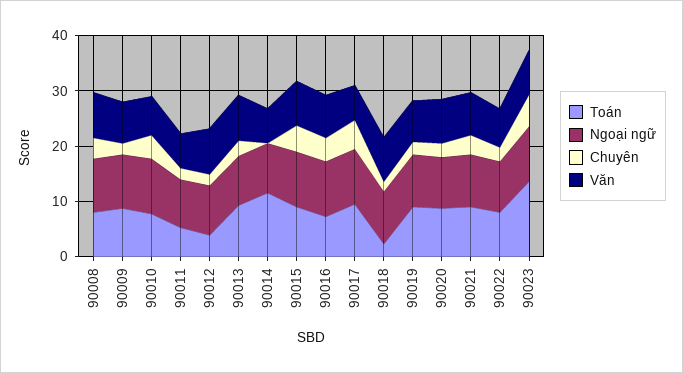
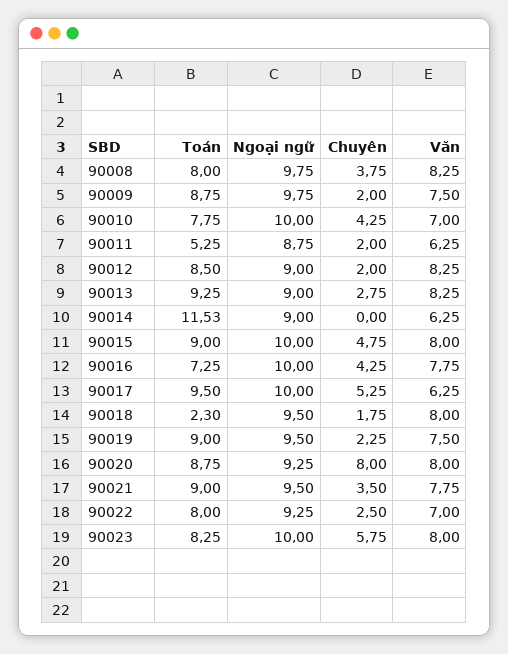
  {
    "Toán": {
      "90008": 8,
      "90009": 8.75,
      "90010": 7.75,
      "90011": 5.25,
-     "90012": 4,
+     "90012": 8.5,
      "90013": 9.25,
      "90014": 11.53,
      "90015": 9,
      "90016": 7.25,
      "90017": 9.5,
      "90018": 2.3,
      "90019": 9,
      "90020": 8.75,
      "90021": 9,
      "90022": 8,
-     "90023": 14
+     "90023": 8.25
    },
    "Ngoại ngữ": {
      "90008": 9.75,
      "90009": 9.75,
      "90010": 10,
      "90011": 8.75,
      "90012": 9,
      "90013": 9,
      "90014": 9,
      "90015": 10,
      "90016": 10,
      "90017": 10,
      "90018": 9.5,
      "90019": 9.5,
      "90020": 9.25,
      "90021": 9.5,
      "90022": 9.25,
      "90023": 10
    },
    "Chuyên": {
      "90008": 3.75,
      "90009": 2,
      "90010": 4.25,
      "90011": 2,
      "90012": 2,
      "90013": 2.75,
      "90014": 0,
      "90015": 4.75,
      "90016": 4.25,
      "90017": 5.25,
      "90018": 1.75,
      "90019": 2.25,
-     "90020": 2,
+     "90020": 8,
      "90021": 3.5,
      "90022": 2.5,
      "90023": 5.75
    },
    "Văn": {
      "90008": 8.25,
      "90009": 7.5,
      "90010": 7,
      "90011": 6.25,
      "90012": 8.25,
      "90013": 8.25,
      "90014": 6.25,
      "90015": 8,
      "90016": 7.75,
      "90017": 6.25,
      "90018": 8,
      "90019": 7.5,
      "90020": 8,
      "90021": 7.75,
      "90022": 7,
      "90023": 8
    }
  }

